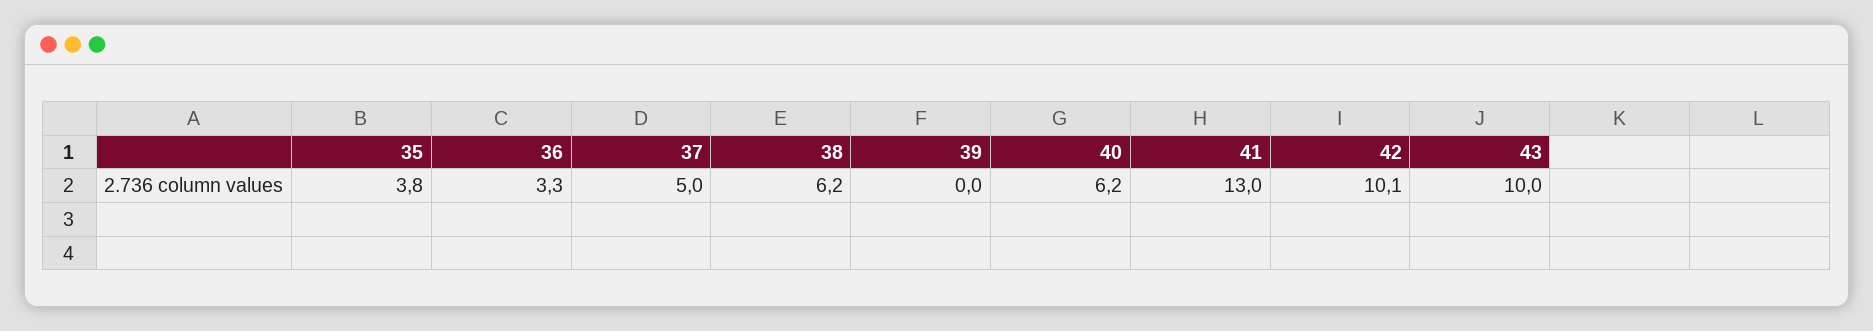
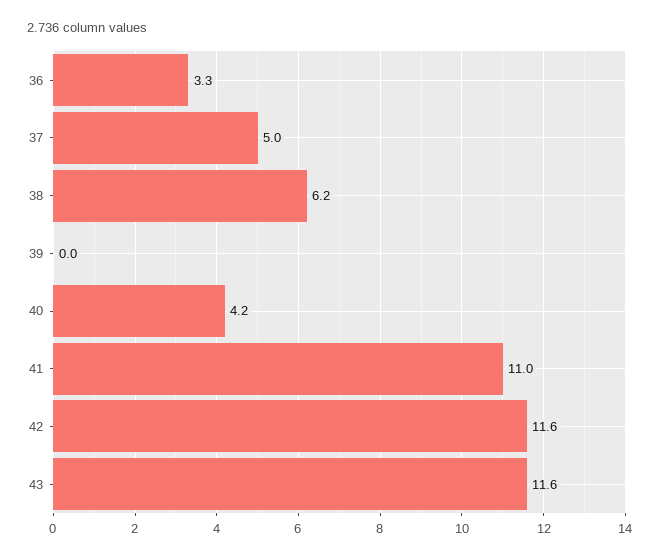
  {
-   "35": 3.8,
    "36": 3.3,
    "37": 5,
    "38": 6.2,
    "39": 0,
-   "40": 6.2,
+   "40": 4.2,
-   "41": 13,
+   "41": 11,
-   "42": 10.1,
+   "42": 11.6,
-   "43": 10
+   "43": 11.6
  }

